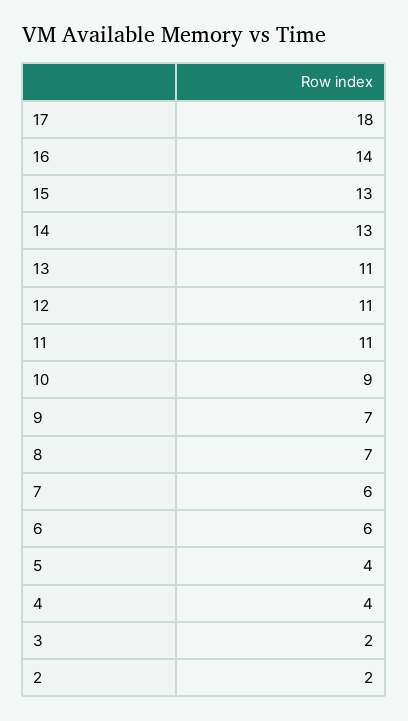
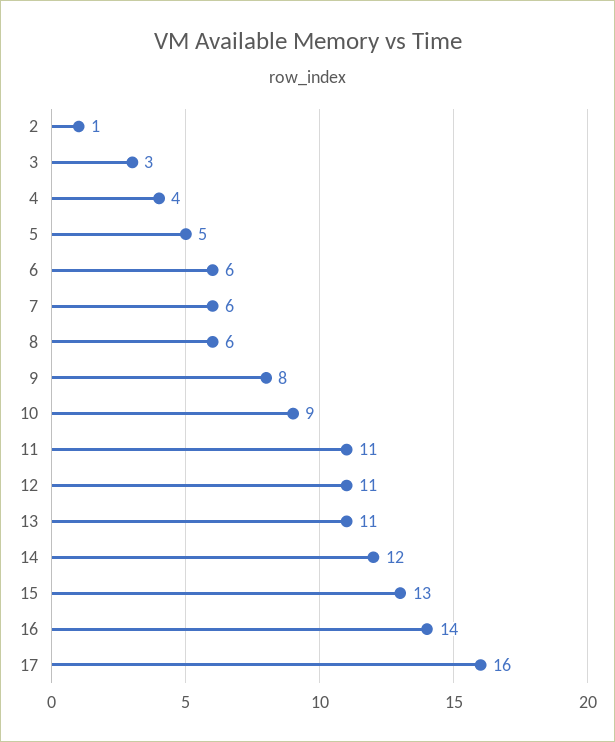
  {
-   "17": 18,
+   "17": 16,
    "16": 14,
    "15": 13,
-   "14": 13,
+   "14": 12,
    "13": 11,
    "12": 11,
    "11": 11,
    "10": 9,
-   "9": 7,
+   "9": 8,
-   "8": 7,
+   "8": 6,
    "7": 6,
    "6": 6,
-   "5": 4,
+   "5": 5,
    "4": 4,
-   "3": 2,
+   "3": 3,
-   "2": 2
+   "2": 1
  }

